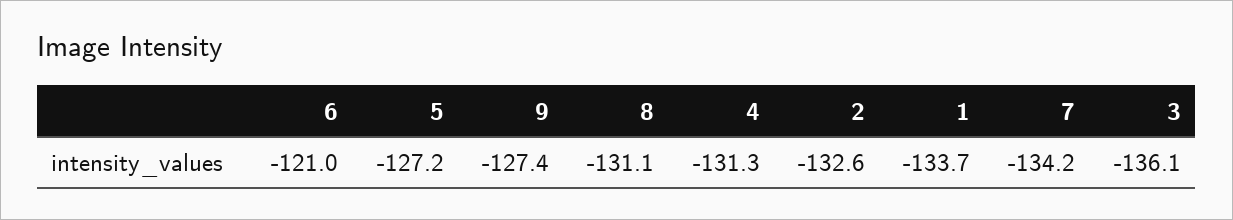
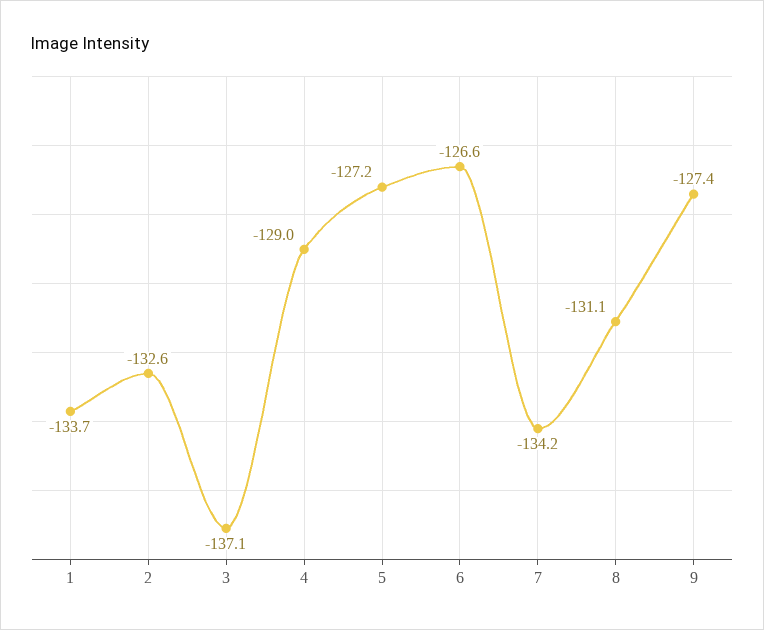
  {
-   "6": -121,
+   "6": -126.6,
    "5": -127.2,
    "9": -127.4,
    "8": -131.1,
-   "4": -131.3,
+   "4": -129,
    "2": -132.6,
    "1": -133.7,
    "7": -134.2,
-   "3": -136.1
+   "3": -137.1
  }

